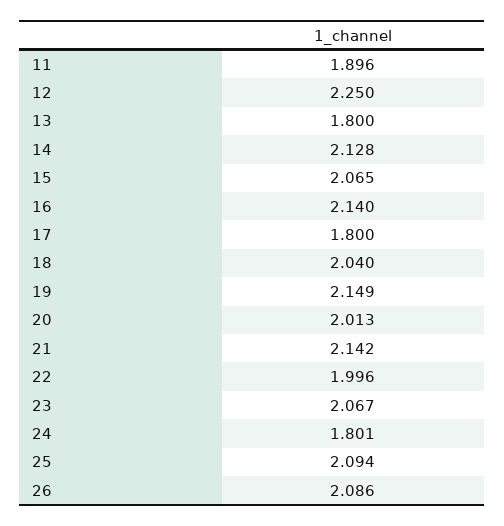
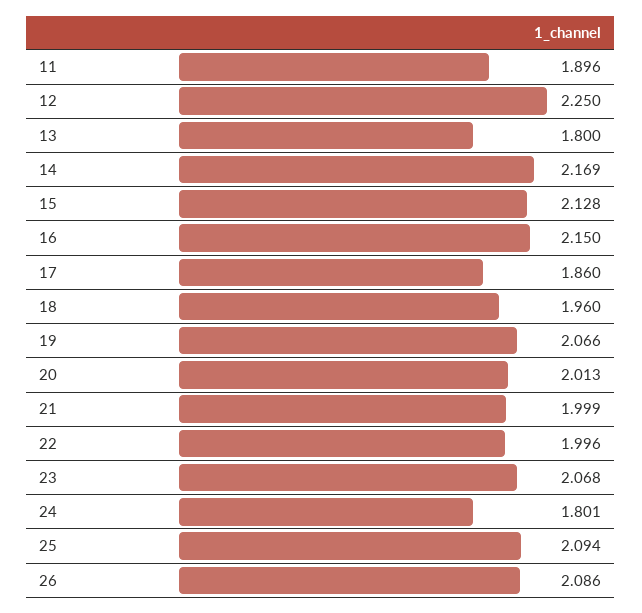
  {
    "11": 1.896,
    "12": 2.25,
    "13": 1.8,
-   "14": 2.128,
+   "14": 2.169,
-   "15": 2.065,
+   "15": 2.128,
-   "16": 2.14,
+   "16": 2.15,
-   "17": 1.8,
+   "17": 1.86,
-   "18": 2.04,
+   "18": 1.96,
-   "19": 2.149,
+   "19": 2.066,
    "20": 2.013,
-   "21": 2.142,
+   "21": 1.999,
    "22": 1.996,
-   "23": 2.067,
+   "23": 2.068,
    "24": 1.801,
    "25": 2.094,
    "26": 2.086
  }

